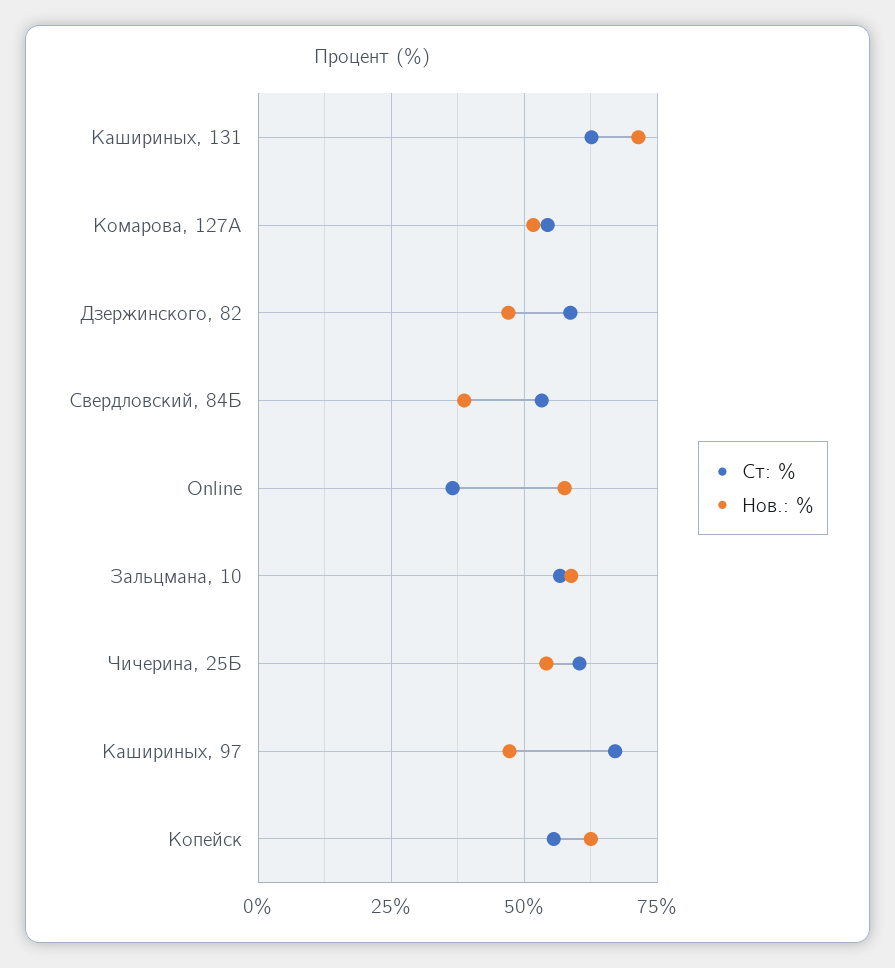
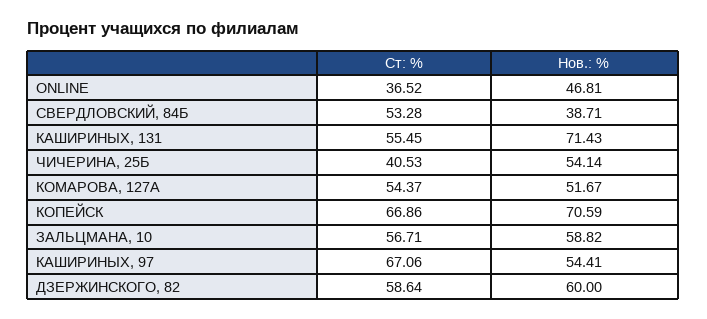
  {
    "Ст: %": {
-     "Кашириных, 131": 62.5,
+     "Кашириных, 131": 55.45,
      "Комарова, 127А": 54.37,
      "Дзержинского, 82": 58.64,
      "Свердловский, 84Б": 53.28,
      "Online": 36.52,
      "Зальцмана, 10": 56.71,
-     "Чичерина, 25Б": 60,
+     "Чичерина, 25Б": 40.53,
      "Кашириных, 97": 67.06,
-     "Копейск": 55
+     "Копейск": 66.86
    },
    "Нов.: %": {
      "Кашириных, 131": 71.43,
      "Комарова, 127А": 51.67,
-     "Дзержинского, 82": 47.5,
+     "Дзержинского, 82": 60,
      "Свердловский, 84Б": 38.71,
-     "Online": 57.5,
+     "Online": 46.81,
      "Зальцмана, 10": 58.82,
      "Чичерина, 25Б": 54.14,
-     "Кашириных, 97": 47.5,
+     "Кашириных, 97": 54.41,
-     "Копейск": 62.5
+     "Копейск": 70.59
    }
  }

